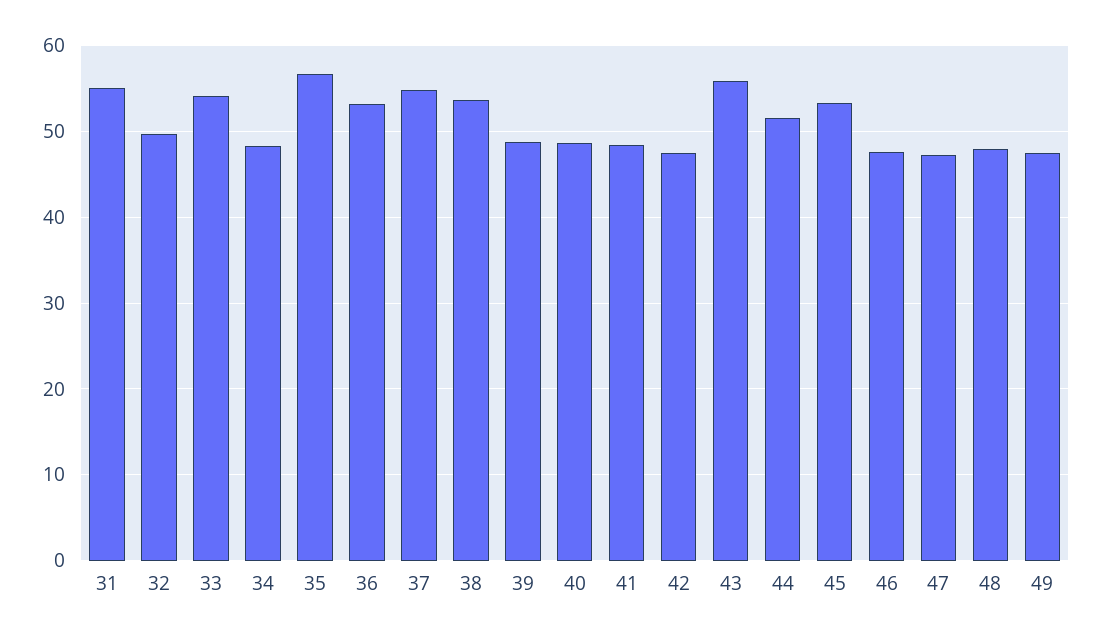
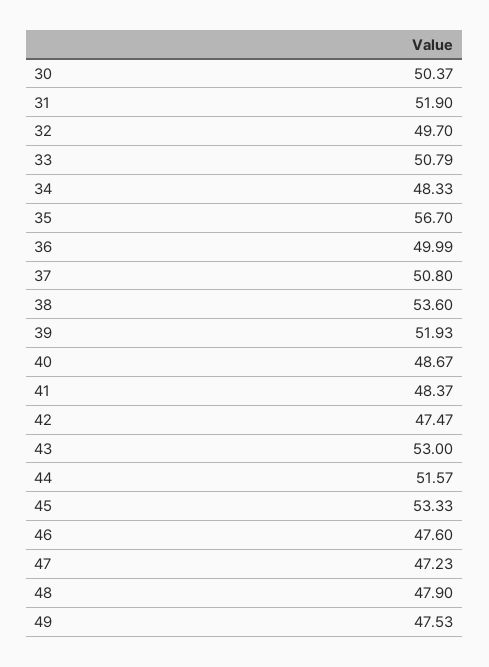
  {
-   "31": 55,
+   "31": 51.9,
    "32": 49.7,
-   "33": 54,
+   "33": 50.79,
    "34": 48.33,
    "35": 56.7,
-   "36": 53,
+   "36": 49.99,
-   "37": 55,
+   "37": 50.8,
    "38": 53.6,
-   "39": 49,
+   "39": 51.93,
    "40": 48.67,
    "41": 48.37,
    "42": 47.47,
-   "43": 56,
+   "43": 53,
    "44": 51.57,
    "45": 53.33,
    "46": 47.6,
    "47": 47.23,
    "48": 47.9,
-   "49": 47.53
+   "49": 47.53,
+   "30": 50.37
  }

